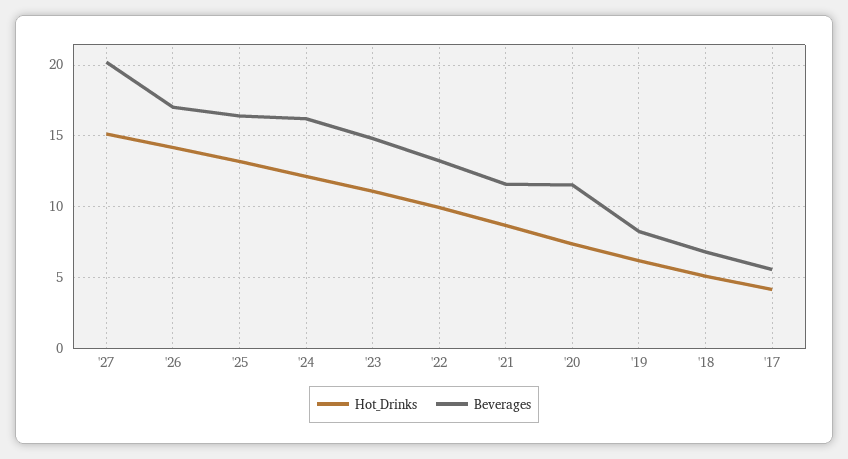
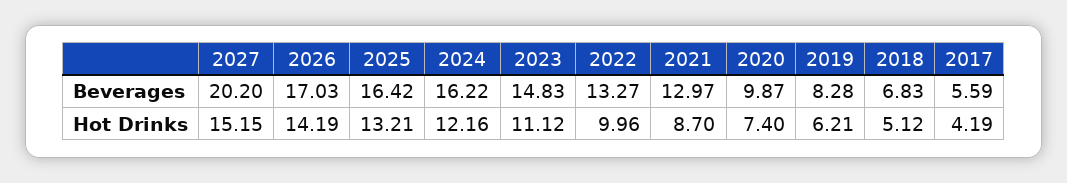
  {
    "Hot_Drinks": {
      "'27": 15.15,
      "'26": 14.19,
      "'25": 13.21,
      "'24": 12.16,
      "'23": 11.12,
      "'22": 9.96,
      "'21": 8.7,
      "'20": 7.4,
      "'19": 6.21,
      "'18": 5.12,
      "'17": 4.19
    },
    "Beverages": {
      "'27": 20.2,
      "'26": 17.03,
      "'25": 16.42,
      "'24": 16.22,
      "'23": 14.83,
      "'22": 13.27,
-     "'21": 11.5,
+     "'21": 12.97,
-     "'20": 11.5,
+     "'20": 9.87,
      "'19": 8.28,
      "'18": 6.83,
      "'17": 5.59
    }
  }

